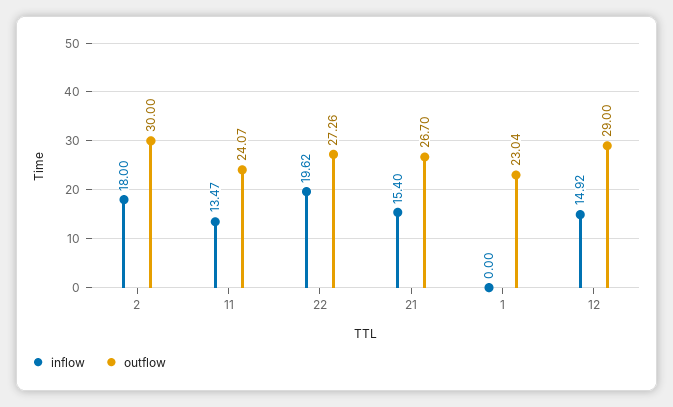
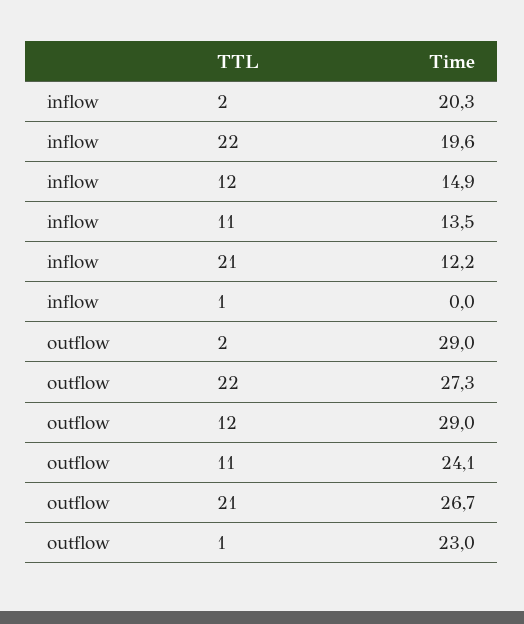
  {
    "inflow": {
-     "2": 18,
+     "2": 20.3,
      "11": 13.47,
      "22": 19.62,
-     "21": 15.4,
+     "21": 12.2,
      "1": 0,
      "12": 14.92
    },
    "outflow": {
-     "2": 30,
+     "2": 29,
      "11": 24.07,
      "22": 27.26,
      "21": 26.7,
      "1": 23.04,
      "12": 29
    }
  }

